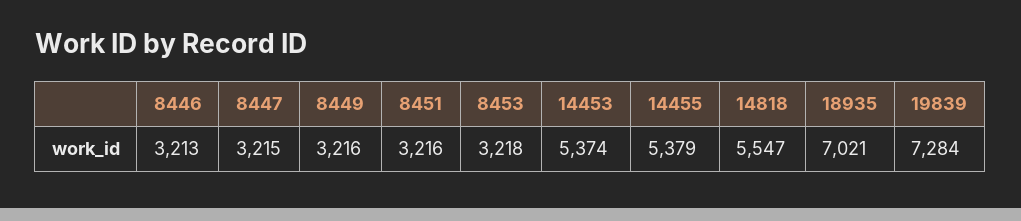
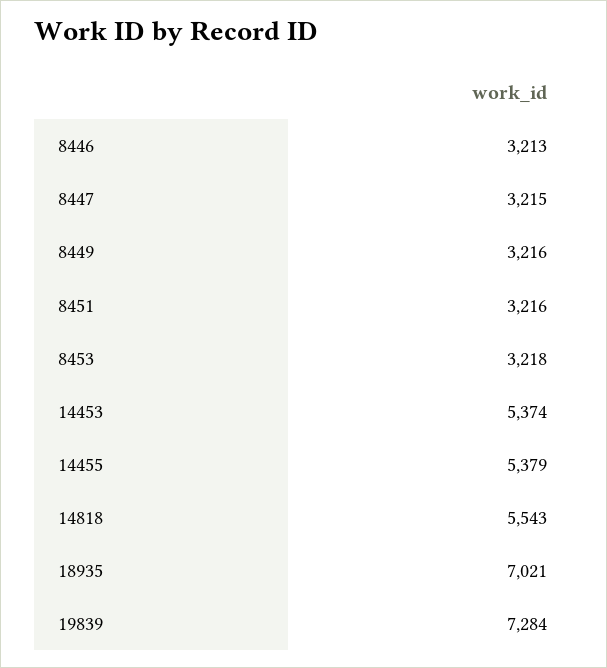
  {
    "8446": 3213,
    "8447": 3215,
    "8449": 3216,
    "8451": 3216,
    "8453": 3218,
    "14453": 5374,
    "14455": 5379,
-   "14818": 5547,
+   "14818": 5543,
    "18935": 7021,
    "19839": 7284
  }

